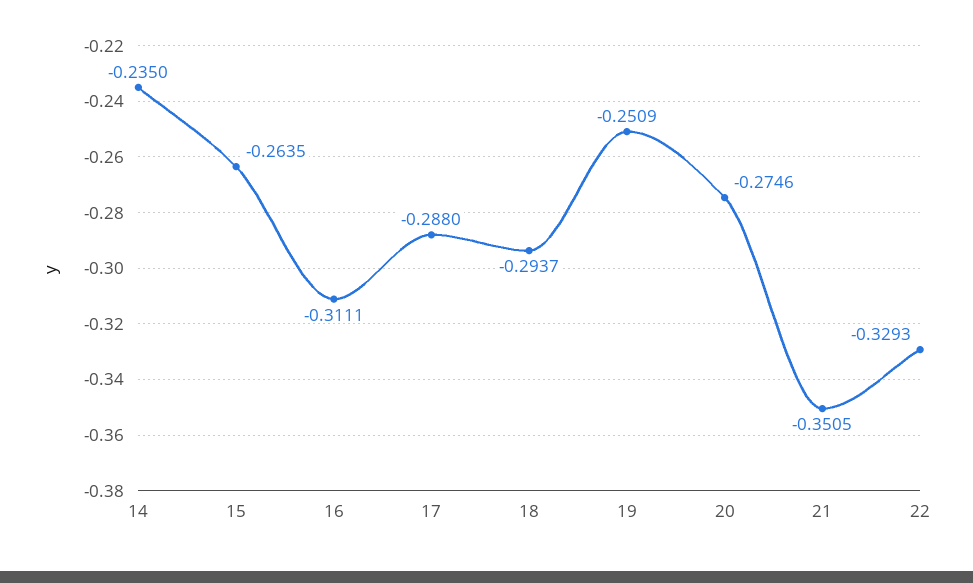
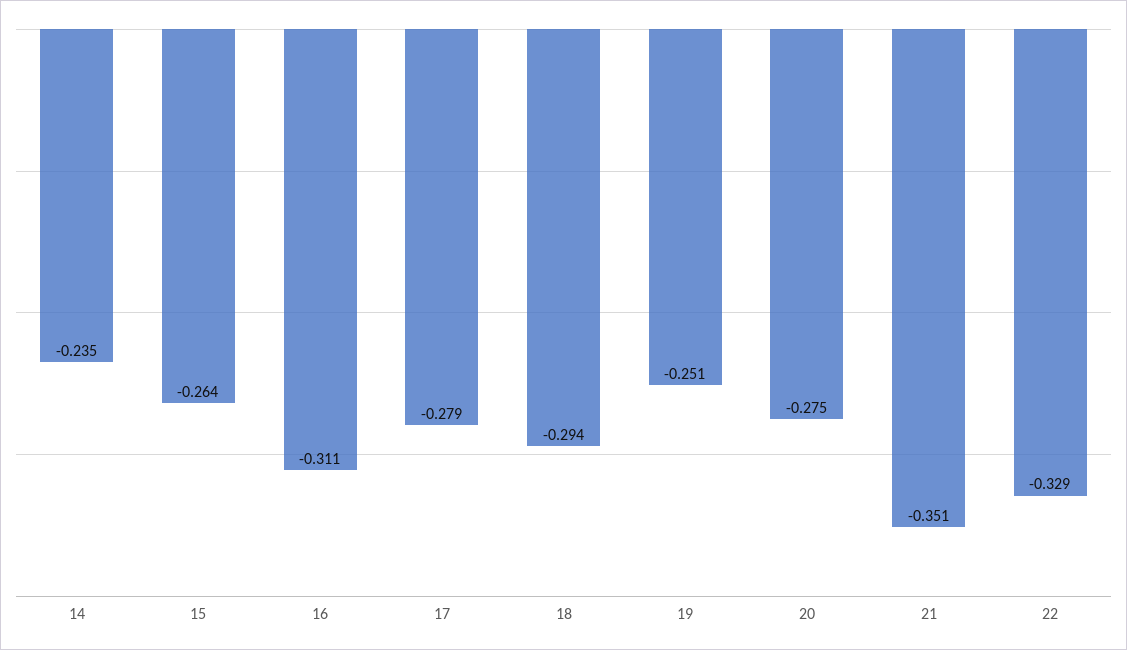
  {
    "14": -0.235,
    "15": -0.2635,
    "16": -0.3111,
-   "17": -0.288,
+   "17": -0.279,
    "18": -0.2937,
    "19": -0.2509,
    "20": -0.2746,
    "21": -0.3505,
    "22": -0.3293
  }

